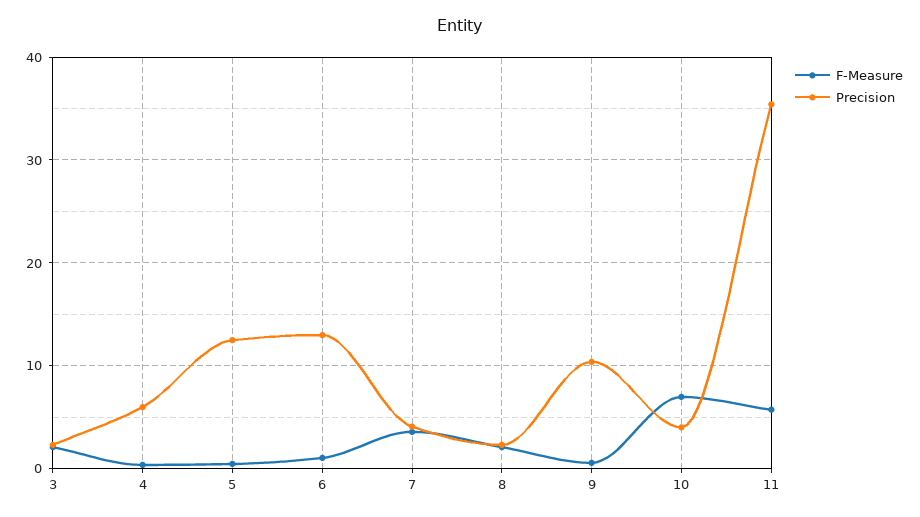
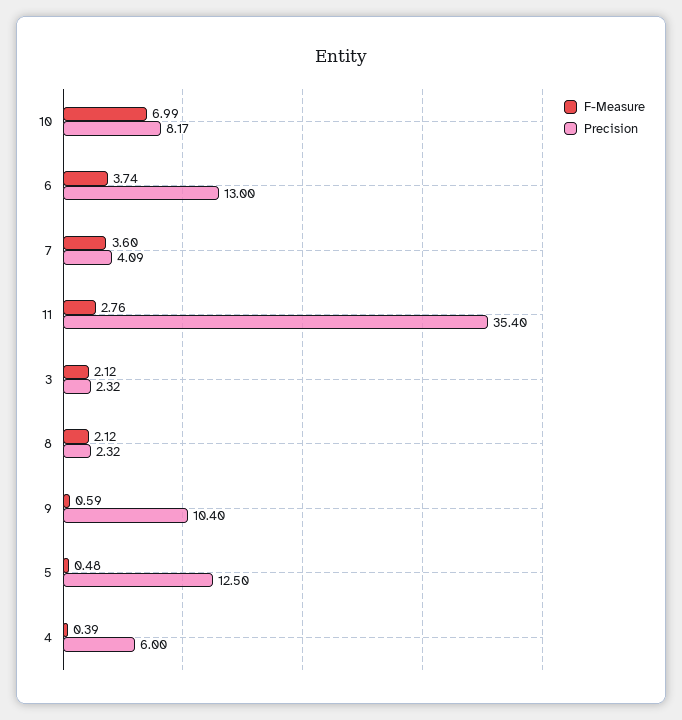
  {
    "F-Measure": {
      "3": 2.12,
      "4": 0.39,
      "5": 0.48,
-     "6": 1,
+     "6": 3.74,
      "7": 3.6,
      "8": 2.12,
      "9": 0.59,
      "10": 6.99,
-     "11": 6
+     "11": 2.76
    },
    "Precision": {
      "3": 2.32,
      "4": 6,
      "5": 12.5,
      "6": 13,
      "7": 4.09,
      "8": 2.32,
      "9": 10.4,
-     "10": 4,
+     "10": 8.17,
      "11": 35.4
    }
  }

